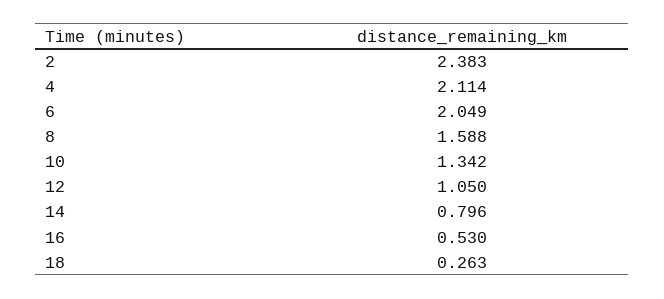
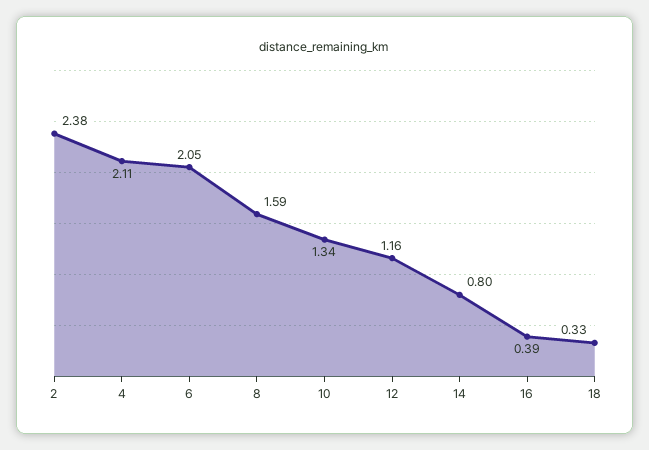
  {
    "2": 2.383,
    "4": 2.114,
    "6": 2.049,
    "8": 1.588,
    "10": 1.342,
-   "12": 1.05,
+   "12": 1.16,
    "14": 0.796,
-   "16": 0.53,
+   "16": 0.39,
-   "18": 0.263
+   "18": 0.33
  }

